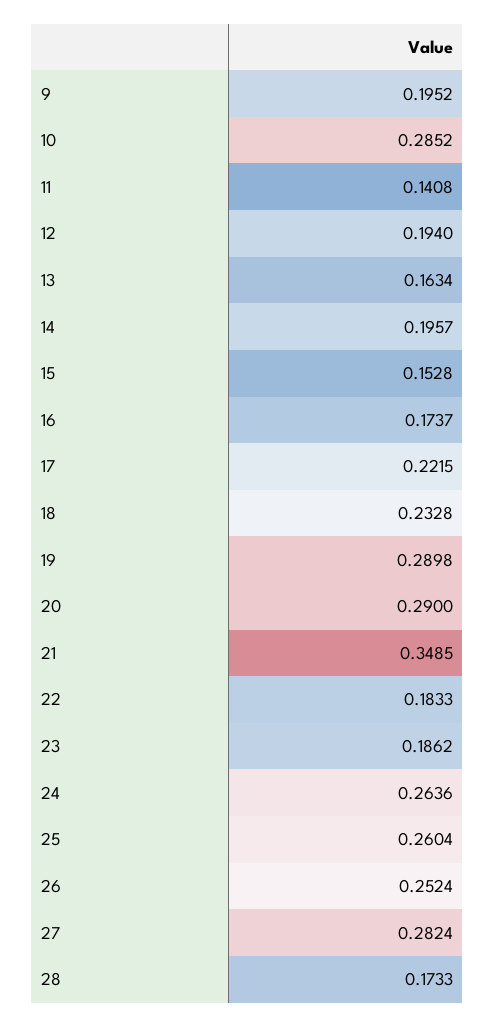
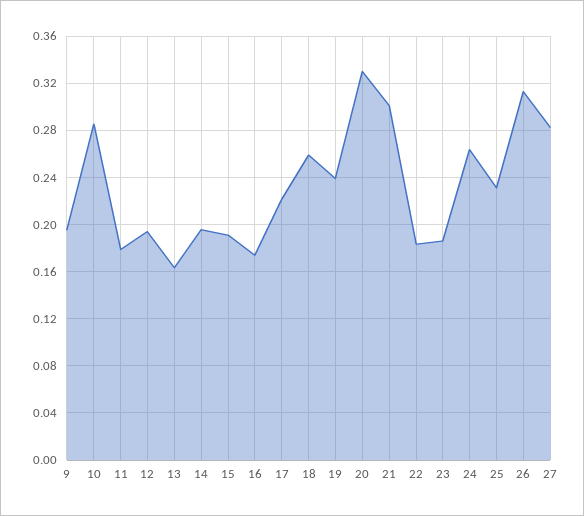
  {
    "9": 0.1952,
    "10": 0.2852,
-   "11": 0.1408,
+   "11": 0.18,
    "12": 0.194,
    "13": 0.1634,
    "14": 0.1957,
-   "15": 0.1528,
+   "15": 0.19,
    "16": 0.1737,
    "17": 0.2215,
-   "18": 0.2328,
+   "18": 0.26,
-   "19": 0.2898,
+   "19": 0.24,
-   "20": 0.29,
+   "20": 0.33,
-   "21": 0.3485,
+   "21": 0.3,
    "22": 0.1833,
    "23": 0.1862,
    "24": 0.2636,
-   "25": 0.2604,
+   "25": 0.23,
-   "26": 0.2524,
+   "26": 0.31,
-   "27": 0.2824,
+   "27": 0.2824
-   "28": 0.1733
  }

